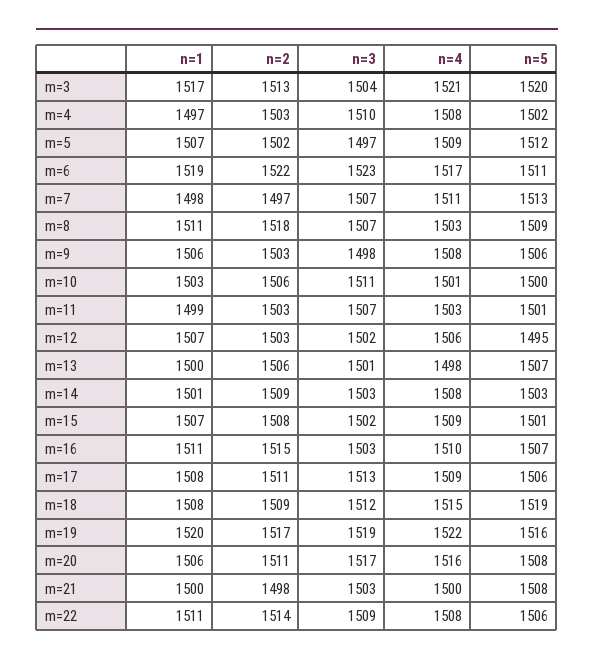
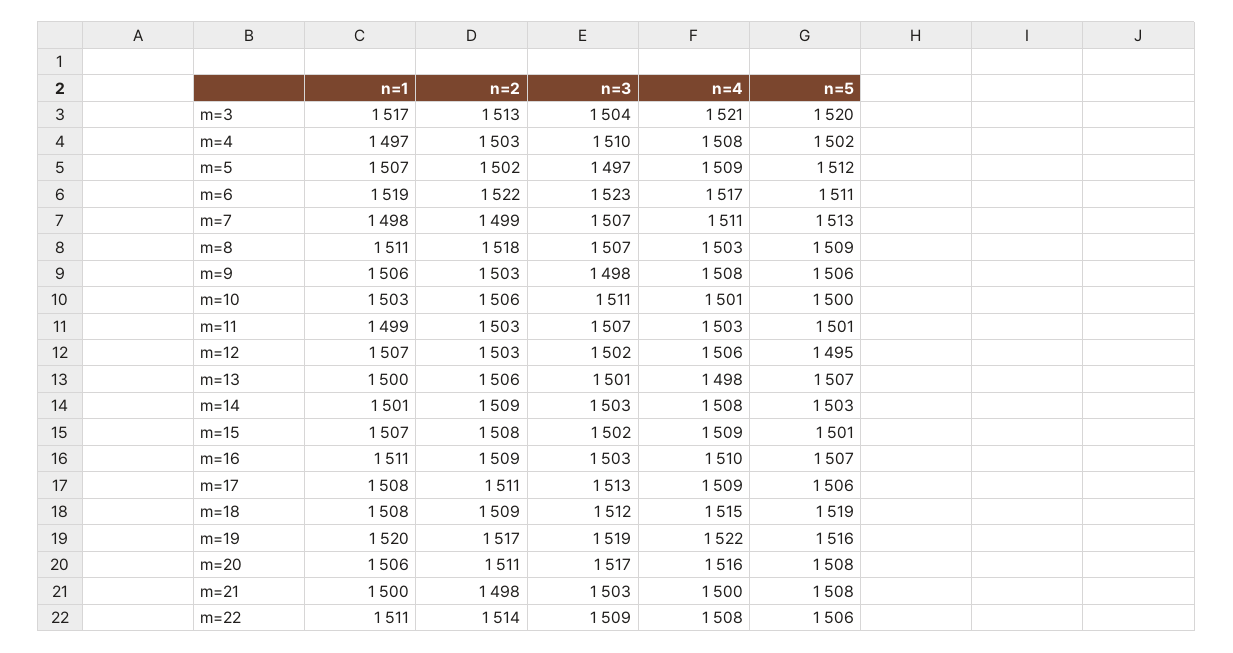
  {
    "n=1": {
      "m=3": 1517,
      "m=4": 1497,
      "m=5": 1507,
      "m=6": 1519,
      "m=7": 1498,
      "m=8": 1511,
      "m=9": 1506,
      "m=10": 1503,
      "m=11": 1499,
      "m=12": 1507,
      "m=13": 1500,
      "m=14": 1501,
      "m=15": 1507,
      "m=16": 1511,
      "m=17": 1508,
      "m=18": 1508,
      "m=19": 1520,
      "m=20": 1506,
      "m=21": 1500,
      "m=22": 1511
    },
    "n=2": {
      "m=3": 1513,
      "m=4": 1503,
      "m=5": 1502,
      "m=6": 1522,
-     "m=7": 1497,
+     "m=7": 1499,
      "m=8": 1518,
      "m=9": 1503,
      "m=10": 1506,
      "m=11": 1503,
      "m=12": 1503,
      "m=13": 1506,
      "m=14": 1509,
      "m=15": 1508,
-     "m=16": 1515,
+     "m=16": 1509,
      "m=17": 1511,
      "m=18": 1509,
      "m=19": 1517,
      "m=20": 1511,
      "m=21": 1498,
      "m=22": 1514
    },
    "n=3": {
      "m=3": 1504,
      "m=4": 1510,
      "m=5": 1497,
      "m=6": 1523,
      "m=7": 1507,
      "m=8": 1507,
      "m=9": 1498,
      "m=10": 1511,
      "m=11": 1507,
      "m=12": 1502,
      "m=13": 1501,
      "m=14": 1503,
      "m=15": 1502,
      "m=16": 1503,
      "m=17": 1513,
      "m=18": 1512,
      "m=19": 1519,
      "m=20": 1517,
      "m=21": 1503,
      "m=22": 1509
    },
    "n=4": {
      "m=3": 1521,
      "m=4": 1508,
      "m=5": 1509,
      "m=6": 1517,
      "m=7": 1511,
      "m=8": 1503,
      "m=9": 1508,
      "m=10": 1501,
      "m=11": 1503,
      "m=12": 1506,
      "m=13": 1498,
      "m=14": 1508,
      "m=15": 1509,
      "m=16": 1510,
      "m=17": 1509,
      "m=18": 1515,
      "m=19": 1522,
      "m=20": 1516,
      "m=21": 1500,
      "m=22": 1508
    },
    "n=5": {
      "m=3": 1520,
      "m=4": 1502,
      "m=5": 1512,
      "m=6": 1511,
      "m=7": 1513,
      "m=8": 1509,
      "m=9": 1506,
      "m=10": 1500,
      "m=11": 1501,
      "m=12": 1495,
      "m=13": 1507,
      "m=14": 1503,
      "m=15": 1501,
      "m=16": 1507,
      "m=17": 1506,
      "m=18": 1519,
      "m=19": 1516,
      "m=20": 1508,
      "m=21": 1508,
      "m=22": 1506
    }
  }

